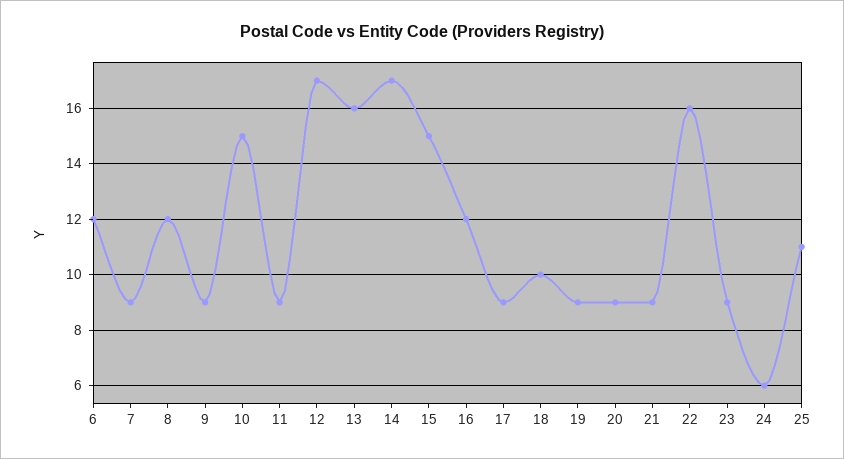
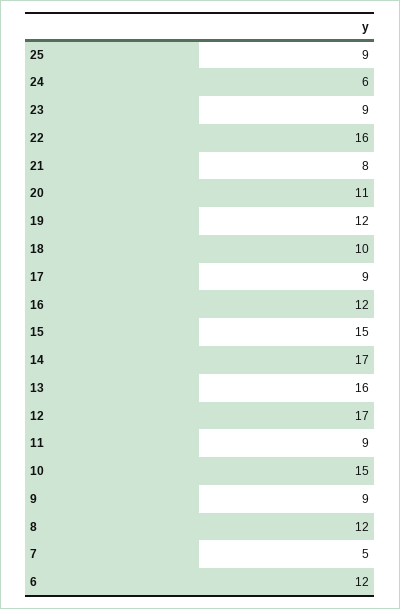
  {
    "6": 12,
-   "7": 9,
+   "7": 5,
    "8": 12,
    "9": 9,
    "10": 15,
    "11": 9,
    "12": 17,
    "13": 16,
    "14": 17,
    "15": 15,
    "16": 12,
    "17": 9,
    "18": 10,
-   "19": 9,
+   "19": 12,
-   "20": 9,
+   "20": 11,
-   "21": 9,
+   "21": 8,
    "22": 16,
    "23": 9,
    "24": 6,
-   "25": 11
+   "25": 9
  }

